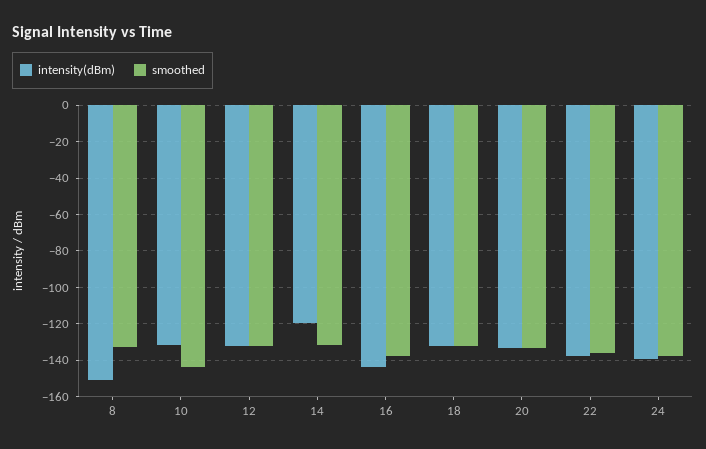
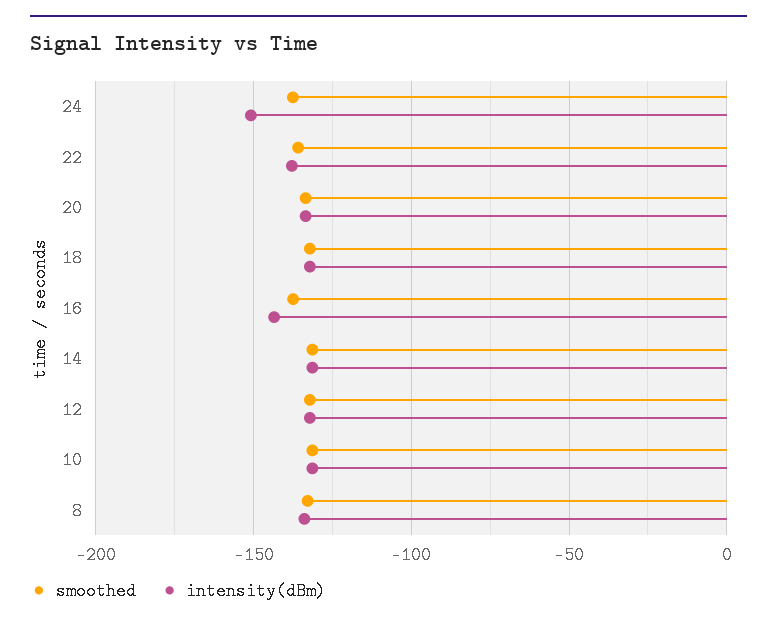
  {
    "intensity(dBm)": {
-     "8": -150,
+     "8": -135,
      "10": -130,
      "12": -130,
-     "14": -120,
+     "14": -130,
      "16": -145,
      "18": -130,
      "20": -135,
      "22": -140,
-     "24": -140
+     "24": -150
    },
    "smoothed": {
      "8": -135,
-     "10": -145,
+     "10": -130,
      "12": -130,
      "14": -130,
      "16": -140,
      "18": -130,
      "20": -135,
      "22": -135,
      "24": -140
    }
  }

